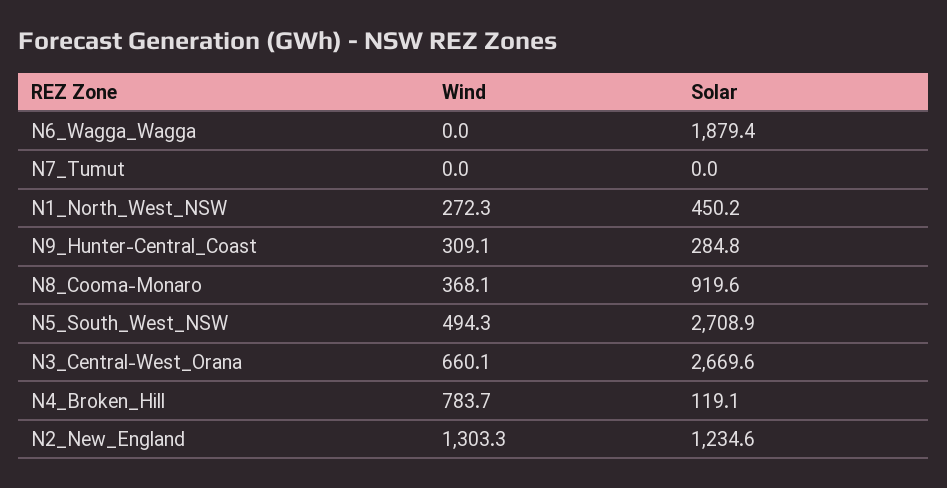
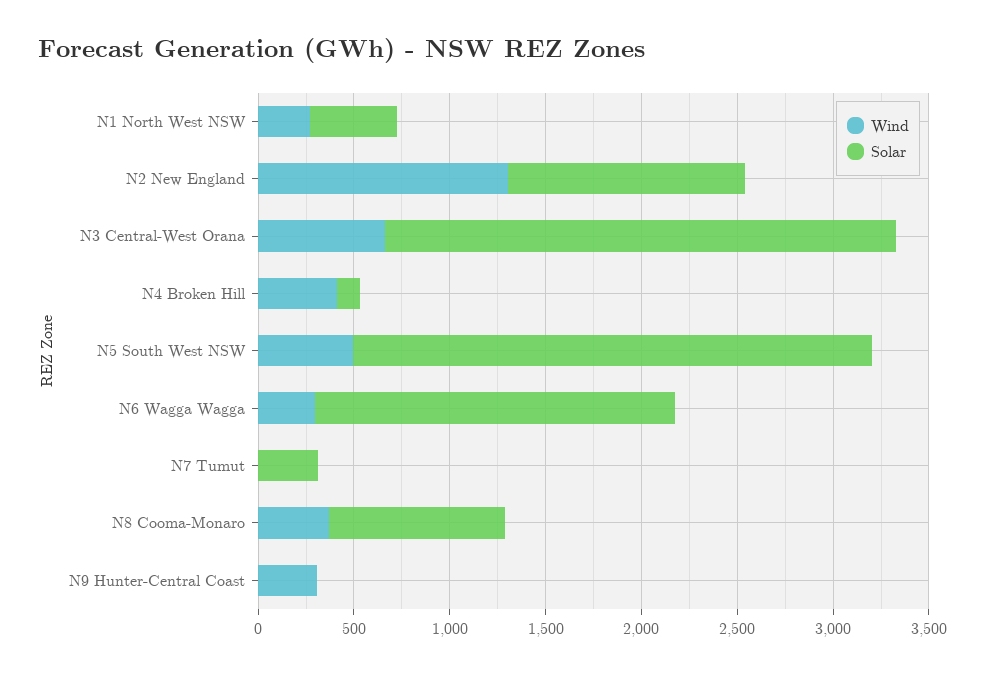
  {
    "Wind": {
-     "N6_Wagga_Wagga": 0,
+     "N6_Wagga_Wagga": 300,
      "N7_Tumut": 0,
      "N1_North_West_NSW": 272.3,
      "N9_Hunter-Central_Coast": 309.1,
      "N8_Cooma-Monaro": 368.1,
      "N5_South_West_NSW": 494.3,
      "N3_Central-West_Orana": 660.1,
-     "N4_Broken_Hill": 783.7,
+     "N4_Broken_Hill": 400,
      "N2_New_England": 1303.3
    },
    "Solar": {
      "N6_Wagga_Wagga": 1879.4,
-     "N7_Tumut": 0,
+     "N7_Tumut": 300,
      "N1_North_West_NSW": 450.2,
-     "N9_Hunter-Central_Coast": 284.8,
+     "N9_Hunter-Central_Coast": 0,
      "N8_Cooma-Monaro": 919.6,
      "N5_South_West_NSW": 2708.9,
      "N3_Central-West_Orana": 2669.6,
      "N4_Broken_Hill": 119.1,
      "N2_New_England": 1234.6
    }
  }

